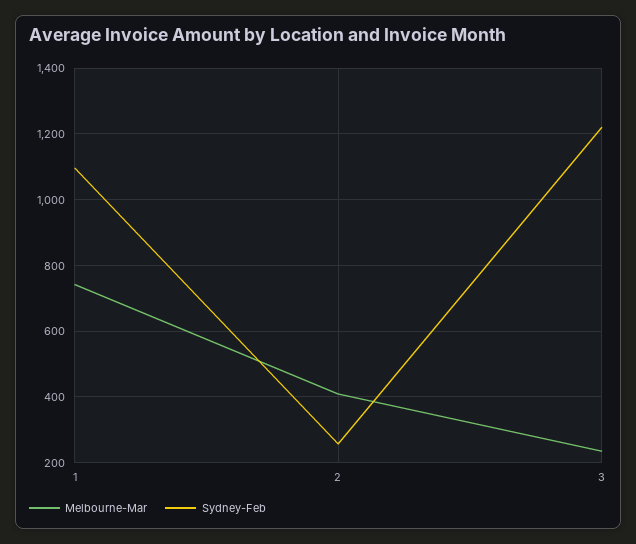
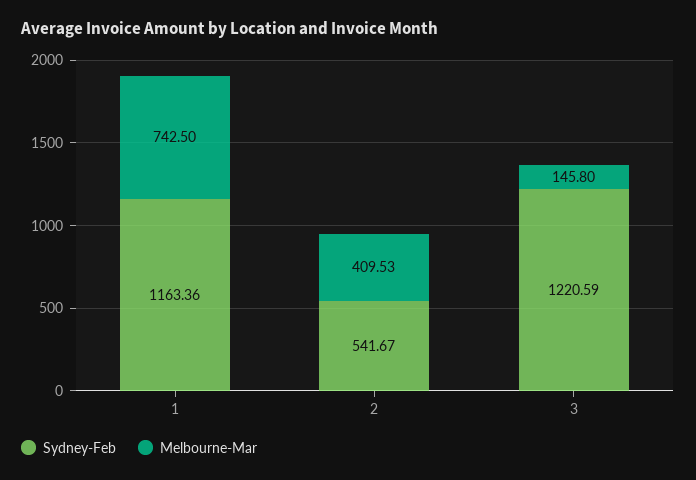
  {
    "Melbourne-Mar": {
      "1": 742.5,
      "2": 409.53,
-     "3": 240
+     "3": 145.8
    },
    "Sydney-Feb": {
-     "1": 1100,
+     "1": 1163.36,
-     "2": 260,
+     "2": 541.67,
      "3": 1220.59
    }
  }

